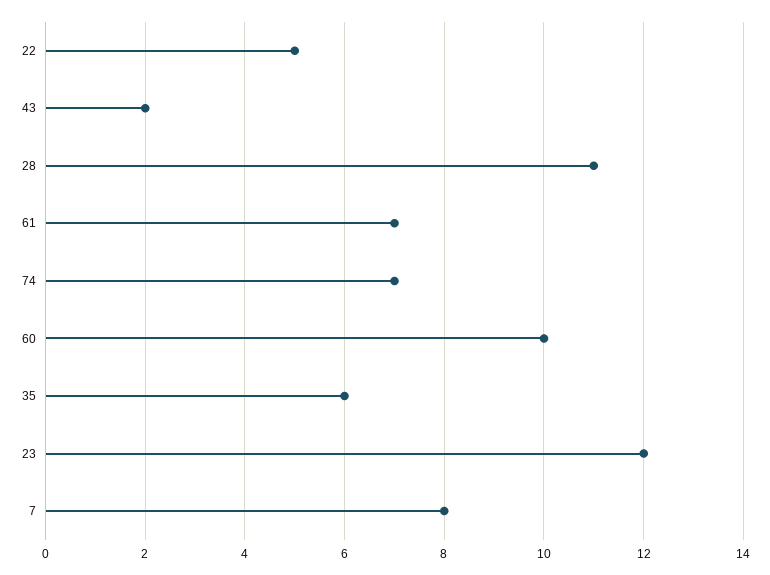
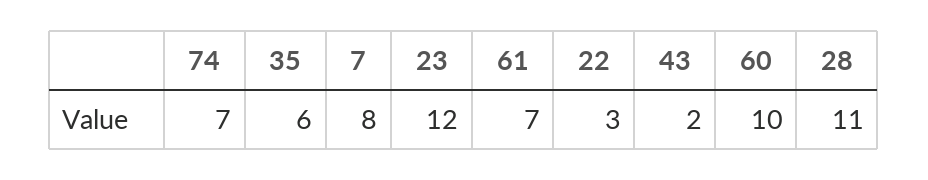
  {
-   "22": 5,
+   "22": 3,
    "43": 2,
    "28": 11,
    "61": 7,
    "74": 7,
    "60": 10,
    "35": 6,
    "23": 12,
    "7": 8
  }

